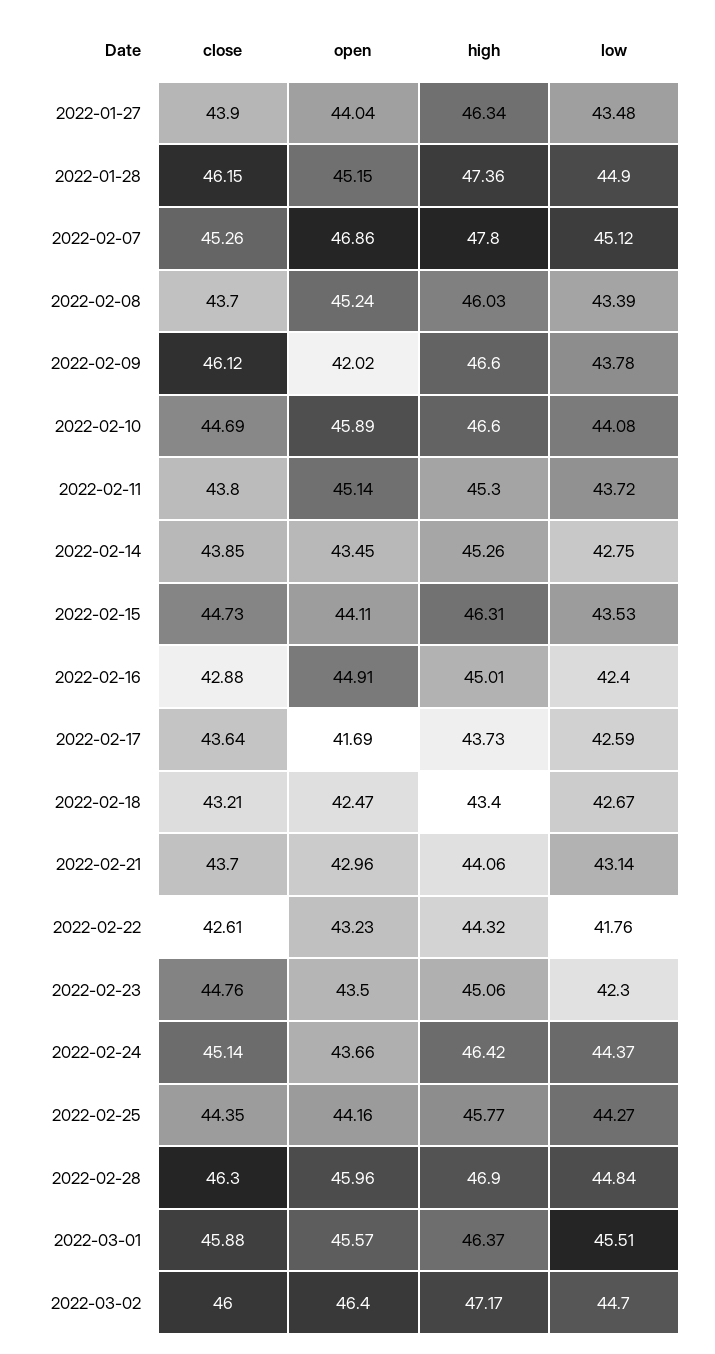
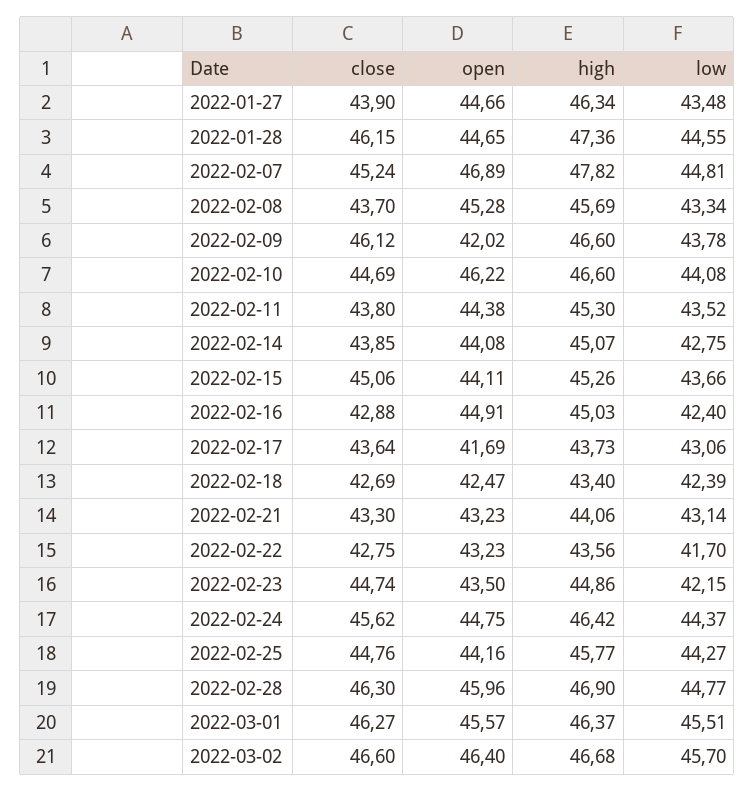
  {
    "close": {
      "2022-01-27": 43.9,
      "2022-01-28": 46.15,
-     "2022-02-07": 45.26,
+     "2022-02-07": 45.24,
      "2022-02-08": 43.7,
      "2022-02-09": 46.12,
      "2022-02-10": 44.69,
      "2022-02-11": 43.8,
      "2022-02-14": 43.85,
-     "2022-02-15": 44.73,
+     "2022-02-15": 45.06,
      "2022-02-16": 42.88,
      "2022-02-17": 43.64,
-     "2022-02-18": 43.21,
+     "2022-02-18": 42.69,
-     "2022-02-21": 43.7,
+     "2022-02-21": 43.3,
-     "2022-02-22": 42.61,
+     "2022-02-22": 42.75,
-     "2022-02-23": 44.76,
+     "2022-02-23": 44.74,
-     "2022-02-24": 45.14,
+     "2022-02-24": 45.62,
-     "2022-02-25": 44.35,
+     "2022-02-25": 44.76,
      "2022-02-28": 46.3,
-     "2022-03-01": 45.88,
+     "2022-03-01": 46.27,
-     "2022-03-02": 46
+     "2022-03-02": 46.6
    },
    "open": {
-     "2022-01-27": 44.04,
+     "2022-01-27": 44.66,
-     "2022-01-28": 45.15,
+     "2022-01-28": 44.65,
-     "2022-02-07": 46.86,
+     "2022-02-07": 46.89,
-     "2022-02-08": 45.24,
+     "2022-02-08": 45.28,
      "2022-02-09": 42.02,
-     "2022-02-10": 45.89,
+     "2022-02-10": 46.22,
-     "2022-02-11": 45.14,
+     "2022-02-11": 44.38,
-     "2022-02-14": 43.45,
+     "2022-02-14": 44.08,
      "2022-02-15": 44.11,
      "2022-02-16": 44.91,
      "2022-02-17": 41.69,
      "2022-02-18": 42.47,
-     "2022-02-21": 42.96,
+     "2022-02-21": 43.23,
      "2022-02-22": 43.23,
      "2022-02-23": 43.5,
-     "2022-02-24": 43.66,
+     "2022-02-24": 44.75,
      "2022-02-25": 44.16,
      "2022-02-28": 45.96,
      "2022-03-01": 45.57,
      "2022-03-02": 46.4
    },
    "high": {
      "2022-01-27": 46.34,
      "2022-01-28": 47.36,
-     "2022-02-07": 47.8,
+     "2022-02-07": 47.82,
-     "2022-02-08": 46.03,
+     "2022-02-08": 45.69,
      "2022-02-09": 46.6,
      "2022-02-10": 46.6,
      "2022-02-11": 45.3,
-     "2022-02-14": 45.26,
+     "2022-02-14": 45.07,
-     "2022-02-15": 46.31,
+     "2022-02-15": 45.26,
-     "2022-02-16": 45.01,
+     "2022-02-16": 45.03,
      "2022-02-17": 43.73,
      "2022-02-18": 43.4,
      "2022-02-21": 44.06,
-     "2022-02-22": 44.32,
+     "2022-02-22": 43.56,
-     "2022-02-23": 45.06,
+     "2022-02-23": 44.86,
      "2022-02-24": 46.42,
      "2022-02-25": 45.77,
      "2022-02-28": 46.9,
      "2022-03-01": 46.37,
-     "2022-03-02": 47.17
+     "2022-03-02": 46.68
    },
    "low": {
      "2022-01-27": 43.48,
-     "2022-01-28": 44.9,
+     "2022-01-28": 44.55,
-     "2022-02-07": 45.12,
+     "2022-02-07": 44.81,
-     "2022-02-08": 43.39,
+     "2022-02-08": 43.34,
      "2022-02-09": 43.78,
      "2022-02-10": 44.08,
-     "2022-02-11": 43.72,
+     "2022-02-11": 43.52,
      "2022-02-14": 42.75,
-     "2022-02-15": 43.53,
+     "2022-02-15": 43.66,
      "2022-02-16": 42.4,
-     "2022-02-17": 42.59,
+     "2022-02-17": 43.06,
-     "2022-02-18": 42.67,
+     "2022-02-18": 42.39,
      "2022-02-21": 43.14,
-     "2022-02-22": 41.76,
+     "2022-02-22": 41.7,
-     "2022-02-23": 42.3,
+     "2022-02-23": 42.15,
      "2022-02-24": 44.37,
      "2022-02-25": 44.27,
-     "2022-02-28": 44.84,
+     "2022-02-28": 44.77,
      "2022-03-01": 45.51,
-     "2022-03-02": 44.7
+     "2022-03-02": 45.7
    }
  }

